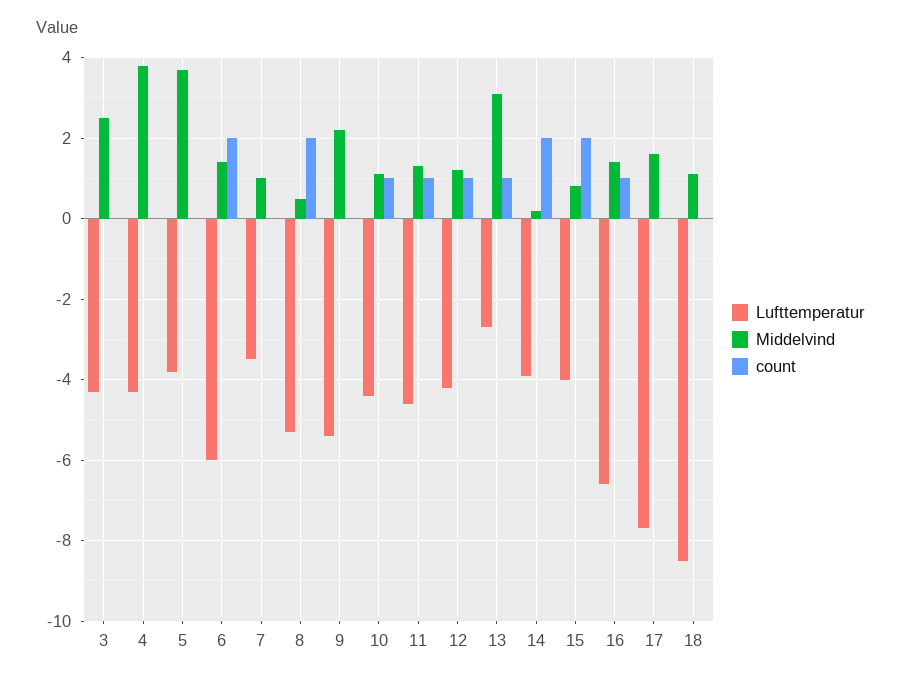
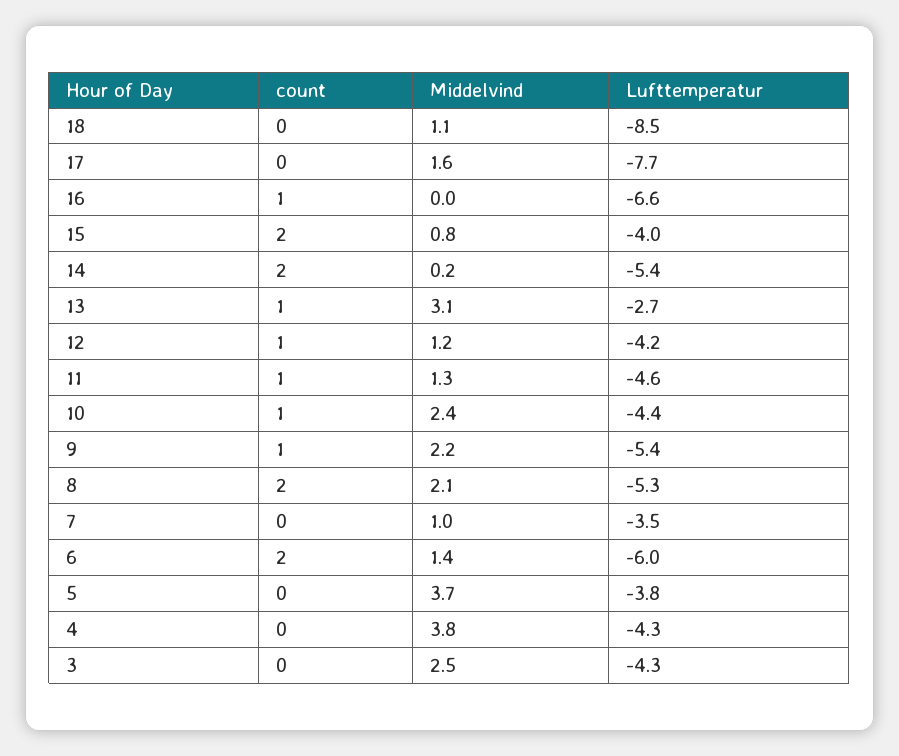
  {
    "Lufttemperatur": {
      "3": -4.3,
      "4": -4.3,
      "5": -3.8,
      "6": -6,
      "7": -3.5,
      "8": -5.3,
      "9": -5.4,
      "10": -4.4,
      "11": -4.6,
      "12": -4.2,
      "13": -2.7,
-     "14": -4,
+     "14": -5.4,
      "15": -4,
      "16": -6.6,
      "17": -7.7,
      "18": -8.5
    },
    "Middelvind": {
      "3": 2.5,
      "4": 3.8,
      "5": 3.7,
      "6": 1.4,
      "7": 1,
-     "8": 0.5,
+     "8": 2.1,
      "9": 2.2,
-     "10": 1,
+     "10": 2.4,
      "11": 1.3,
      "12": 1.2,
      "13": 3.1,
      "14": 0.2,
      "15": 0.8,
-     "16": 1.5,
+     "16": 0,
      "17": 1.6,
      "18": 1.1
    },
    "count": {
      "3": 0,
      "4": 0,
      "5": 0,
      "6": 2,
      "7": 0,
      "8": 2,
-     "9": 0,
+     "9": 1,
      "10": 1,
      "11": 1,
      "12": 1,
      "13": 1,
      "14": 2,
      "15": 2,
      "16": 1,
      "17": 0,
      "18": 0
    }
  }

